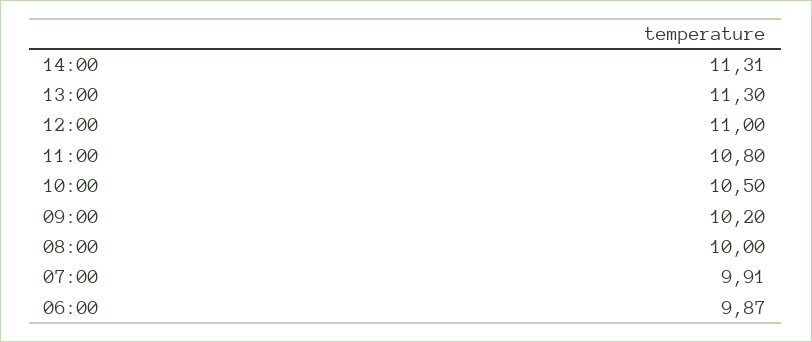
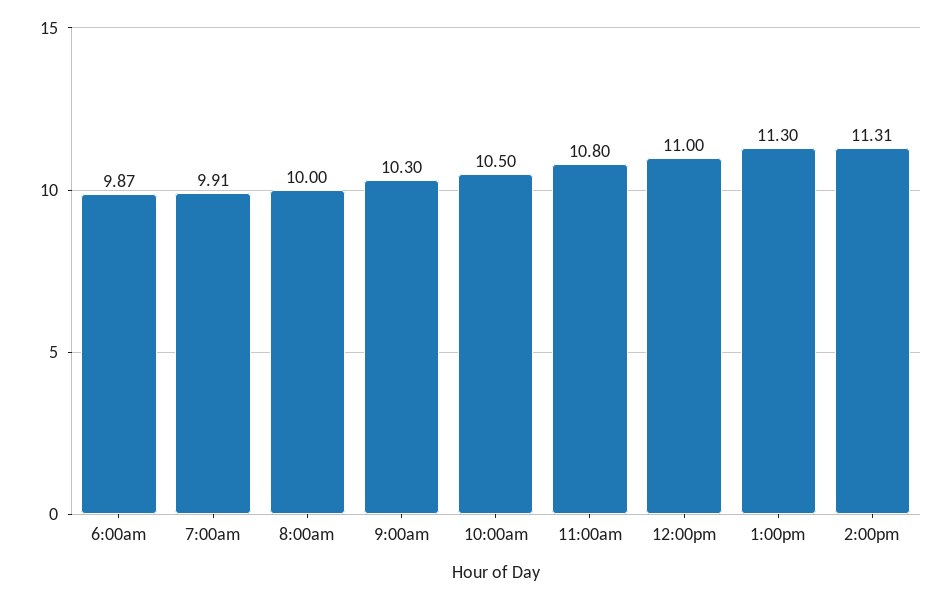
  {
    "14:00": 11.31,
    "13:00": 11.3,
    "12:00": 11,
    "11:00": 10.8,
    "10:00": 10.5,
-   "09:00": 10.2,
+   "09:00": 10.3,
    "08:00": 10,
    "07:00": 9.91,
    "06:00": 9.87
  }

